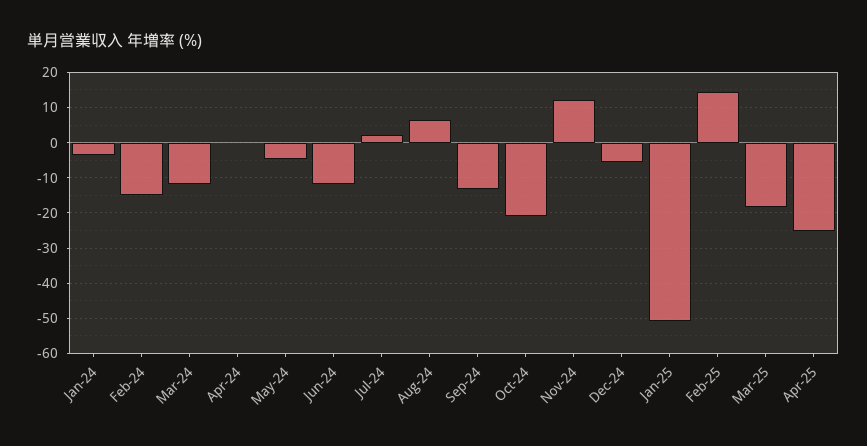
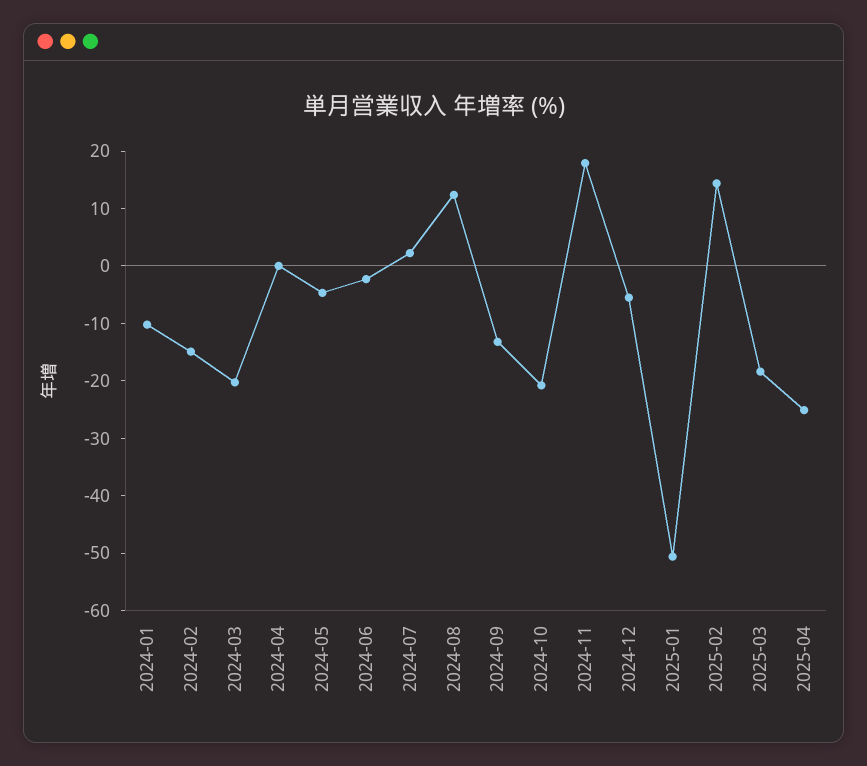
  {
-   "Jan-24": -4,
+   "Jan-24": -10,
    "Feb-24": -14,
-   "Mar-24": -12,
+   "Mar-24": -20,
    "Apr-24": 0,
    "May-24": -4,
-   "Jun-24": -12,
+   "Jun-24": -2,
    "Jul-24": 2,
-   "Aug-24": 6,
+   "Aug-24": 12,
    "Sep-24": -14,
    "Oct-24": -20,
-   "Nov-24": 12,
+   "Nov-24": 18,
    "Dec-24": -6,
    "Jan-25": -50,
    "Feb-25": 14,
    "Mar-25": -18,
    "Apr-25": -26
  }

